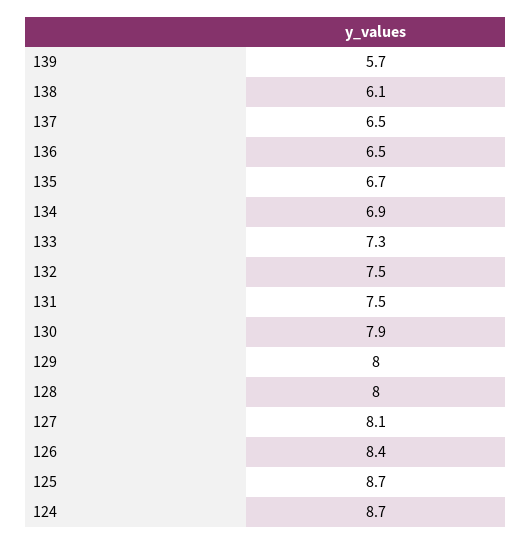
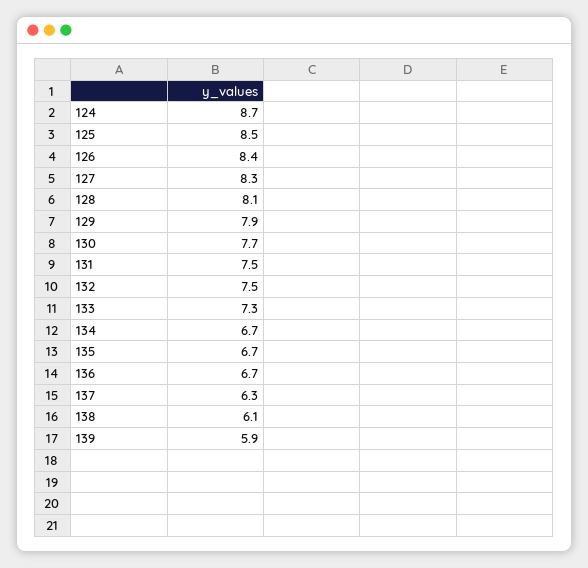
  {
-   "139": 5.7,
+   "139": 5.9,
    "138": 6.1,
-   "137": 6.5,
+   "137": 6.3,
-   "136": 6.5,
+   "136": 6.7,
    "135": 6.7,
-   "134": 6.9,
+   "134": 6.7,
    "133": 7.3,
    "132": 7.5,
    "131": 7.5,
-   "130": 7.9,
+   "130": 7.7,
-   "129": 8,
+   "129": 7.9,
-   "128": 8,
+   "128": 8.1,
-   "127": 8.1,
+   "127": 8.3,
    "126": 8.4,
-   "125": 8.7,
+   "125": 8.5,
    "124": 8.7
  }

